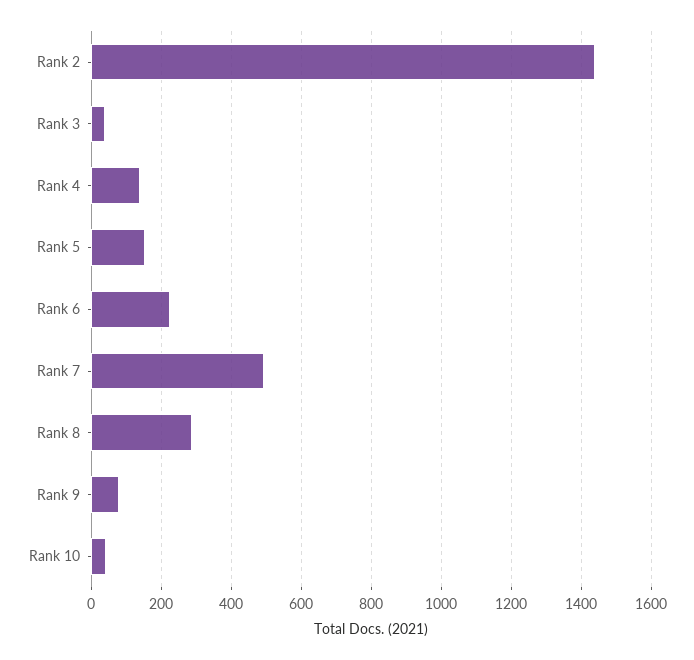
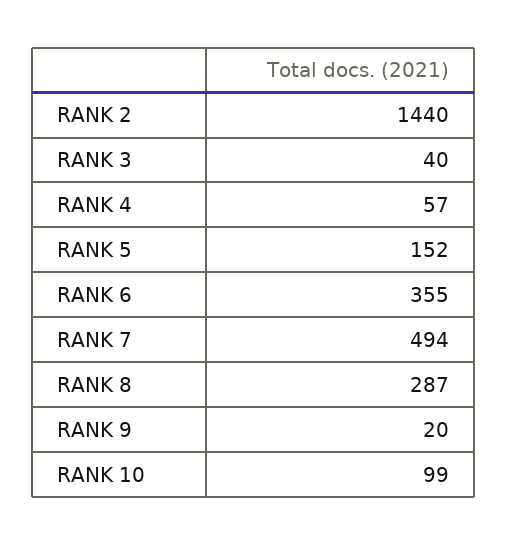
  {
    "Rank 2": 1440,
    "Rank 3": 40,
-   "Rank 4": 140,
+   "Rank 4": 57,
    "Rank 5": 152,
-   "Rank 6": 220,
+   "Rank 6": 355,
    "Rank 7": 494,
    "Rank 8": 287,
-   "Rank 9": 80,
+   "Rank 9": 20,
-   "Rank 10": 40
+   "Rank 10": 99
  }

